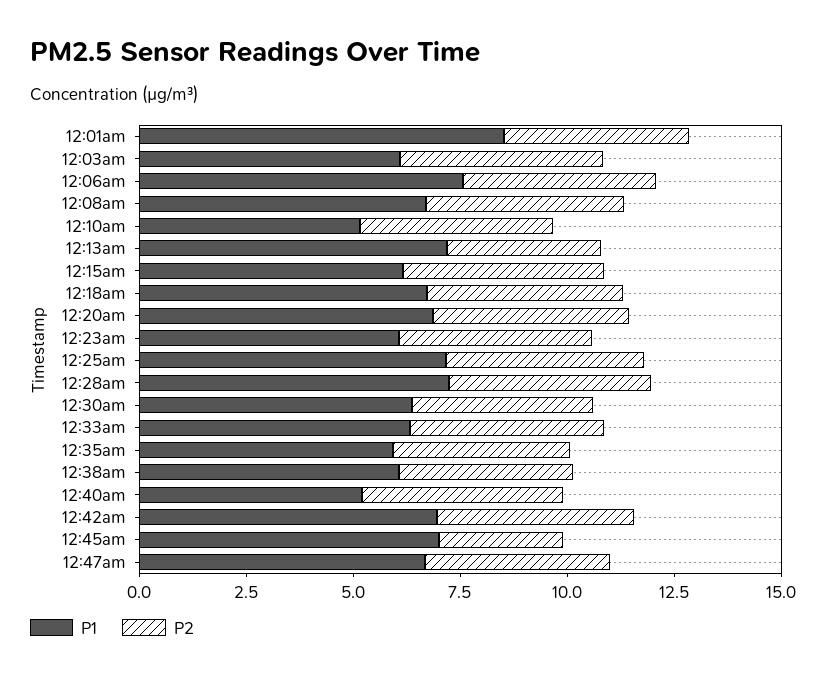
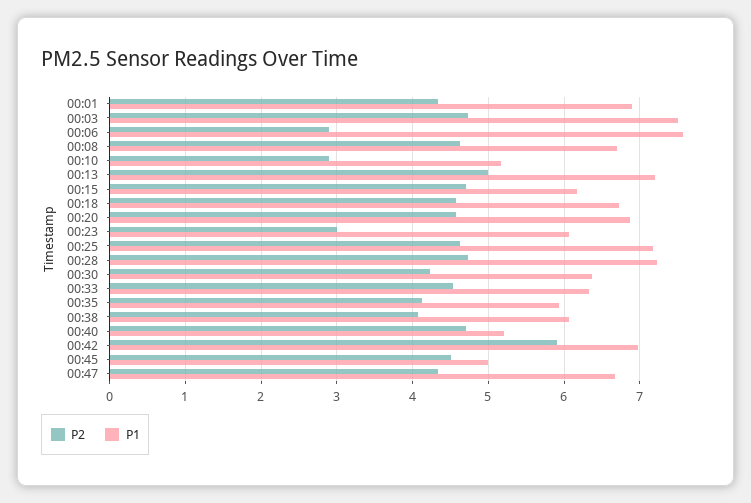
  {
    "P1": {
-     "12:01am": 8.5,
+     "12:01am": 6.9,
-     "12:03am": 6,
+     "12:03am": 7.5,
      "12:06am": 7.6,
      "12:08am": 6.7,
      "12:10am": 5.2,
      "12:13am": 7.2,
      "12:15am": 6.2,
      "12:18am": 6.7,
      "12:20am": 6.9,
      "12:23am": 6.1,
      "12:25am": 7.2,
      "12:28am": 7.2,
      "12:30am": 6.4,
      "12:33am": 6.3,
      "12:35am": 5.9,
      "12:38am": 6.1,
      "12:40am": 5.2,
      "12:42am": 7,
-     "12:45am": 7,
+     "12:45am": 5,
      "12:47am": 6.7
    },
    "P2": {
      "12:01am": 4.3,
      "12:03am": 4.7,
-     "12:06am": 4.5,
+     "12:06am": 2.9,
      "12:08am": 4.6,
-     "12:10am": 4.5,
+     "12:10am": 2.9,
-     "12:13am": 3.5,
+     "12:13am": 5,
      "12:15am": 4.7,
      "12:18am": 4.6,
      "12:20am": 4.6,
-     "12:23am": 4.5,
+     "12:23am": 3,
      "12:25am": 4.6,
      "12:28am": 4.7,
      "12:30am": 4.2,
      "12:33am": 4.5,
      "12:35am": 4.1,
      "12:38am": 4.1,
      "12:40am": 4.7,
-     "12:42am": 4.5,
+     "12:42am": 5.9,
-     "12:45am": 3,
+     "12:45am": 4.5,
      "12:47am": 4.3
    }
  }

